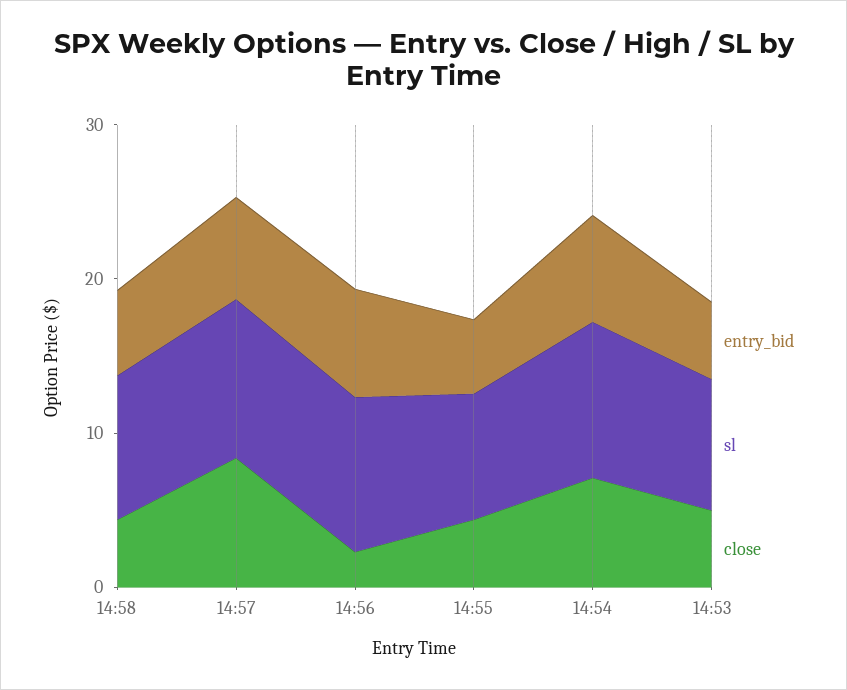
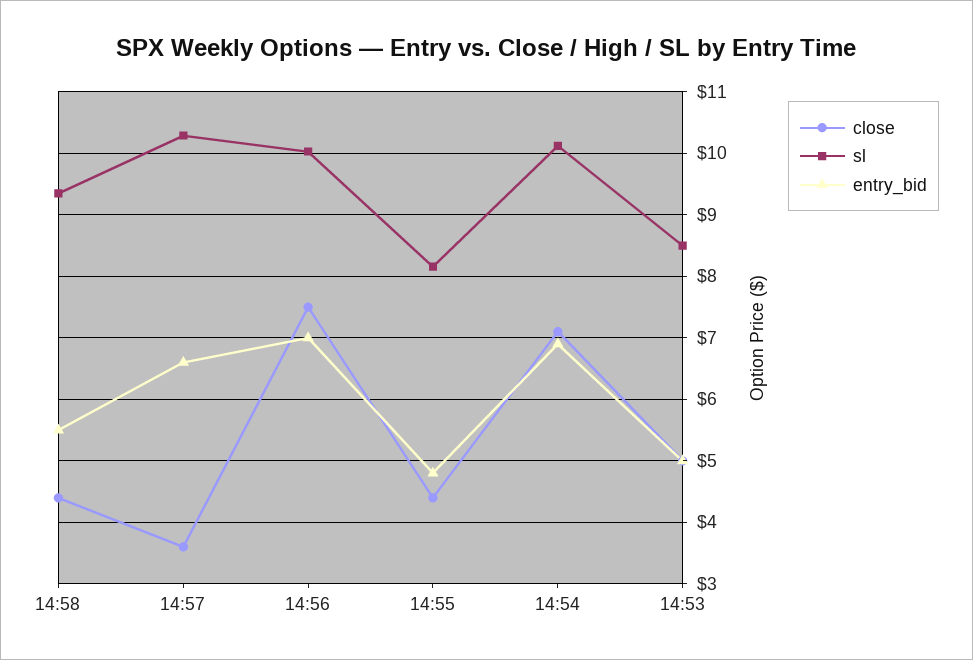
  {
    "entry_bid": {
      "14:58": 5.5,
      "14:57": 6.6,
      "14:56": 7,
      "14:55": 4.8,
      "14:54": 6.9,
      "14:53": 5
    },
    "sl": {
      "14:58": 9.4,
      "14:57": 10.3,
      "14:56": 10,
      "14:55": 8.2,
      "14:54": 10.1,
      "14:53": 8.5
    },
    "close": {
      "14:58": 4.4,
-     "14:57": 8,
+     "14:57": 3.6,
-     "14:56": 2,
+     "14:56": 7.5,
      "14:55": 4.4,
      "14:54": 7.1,
      "14:53": 5
    }
  }

